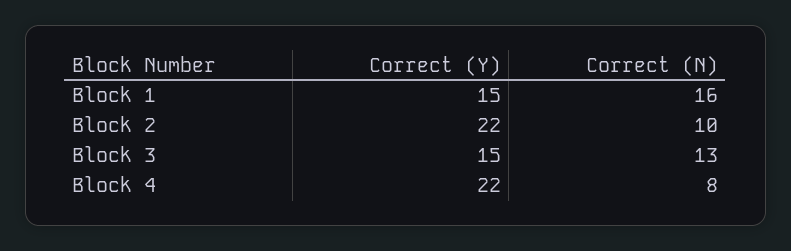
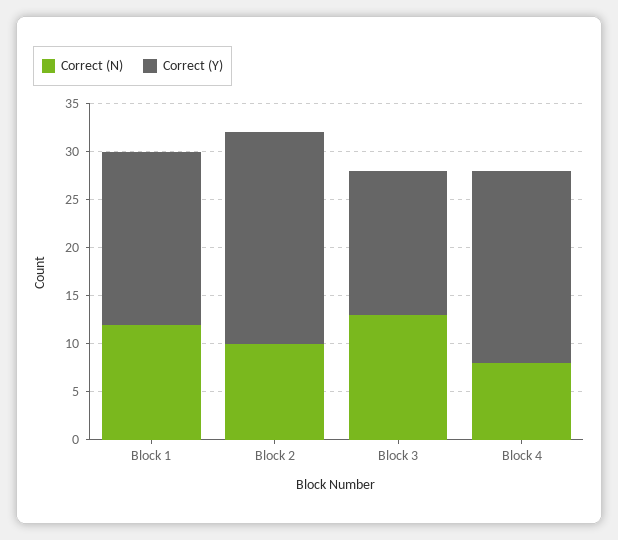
  {
    "Correct (Y)": {
-     "Block 1": 15,
+     "Block 1": 18,
      "Block 2": 22,
      "Block 3": 15,
-     "Block 4": 22
+     "Block 4": 20
    },
    "Correct (N)": {
-     "Block 1": 16,
+     "Block 1": 12,
      "Block 2": 10,
      "Block 3": 13,
      "Block 4": 8
    }
  }

